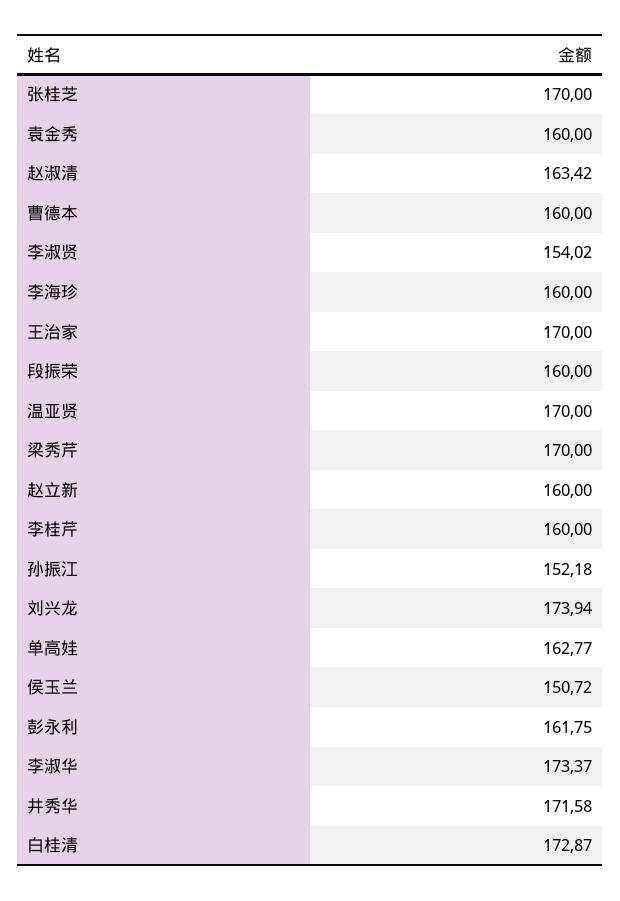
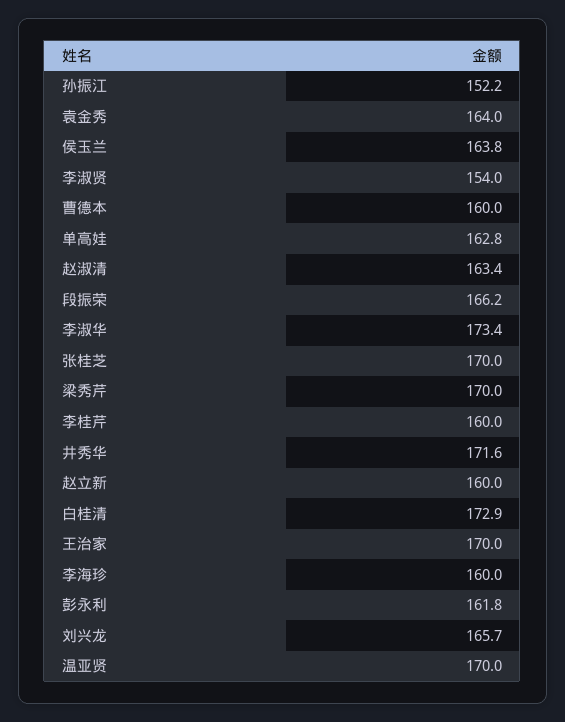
  {
    "张桂芝": 170,
-   "袁金秀": 160,
+   "袁金秀": 164,
    "赵淑清": 163.42,
    "曹德本": 160,
    "李淑贤": 154.02,
    "李海珍": 160,
    "王治家": 170,
-   "段振荣": 160,
+   "段振荣": 166.2,
    "温亚贤": 170,
    "梁秀芹": 170,
    "赵立新": 160,
    "李桂芹": 160,
    "孙振江": 152.18,
-   "刘兴龙": 173.94,
+   "刘兴龙": 165.7,
    "单高娃": 162.77,
-   "侯玉兰": 150.72,
+   "侯玉兰": 163.8,
    "彭永利": 161.75,
    "李淑华": 173.37,
    "井秀华": 171.58,
    "白桂清": 172.87
  }

